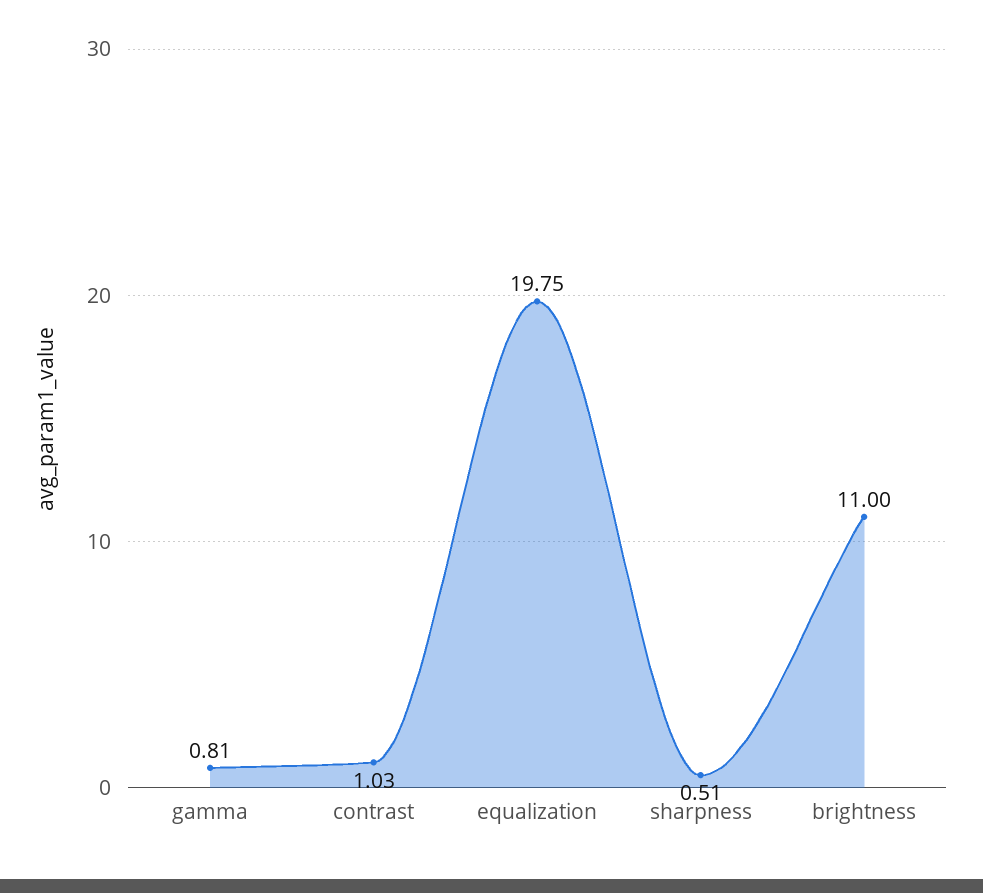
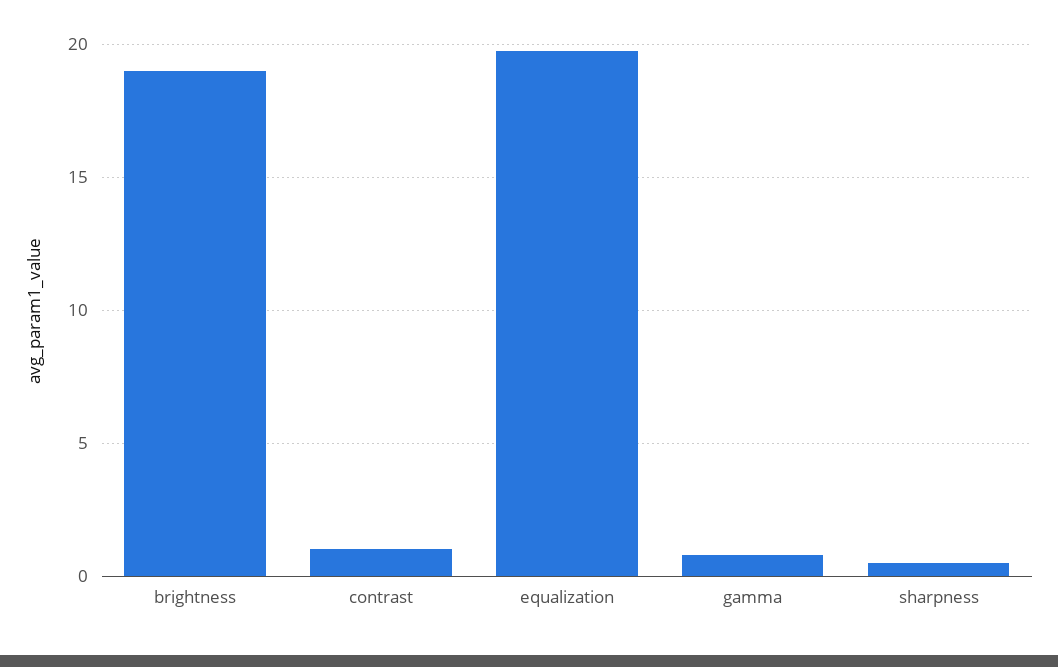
  {
    "gamma": 0.81,
    "contrast": 1.03,
    "equalization": 19.75,
    "sharpness": 0.51,
-   "brightness": 11
+   "brightness": 19
  }

